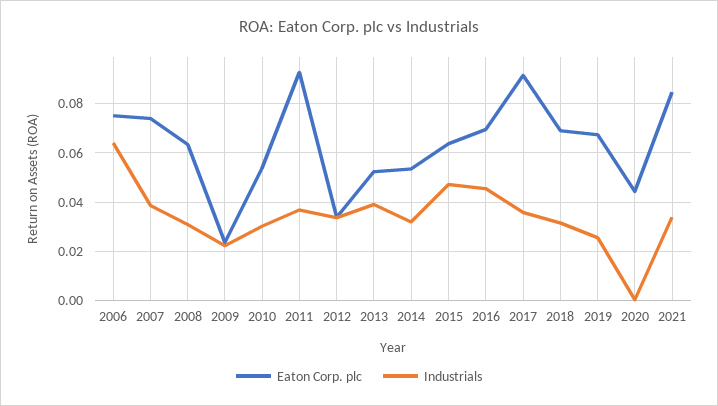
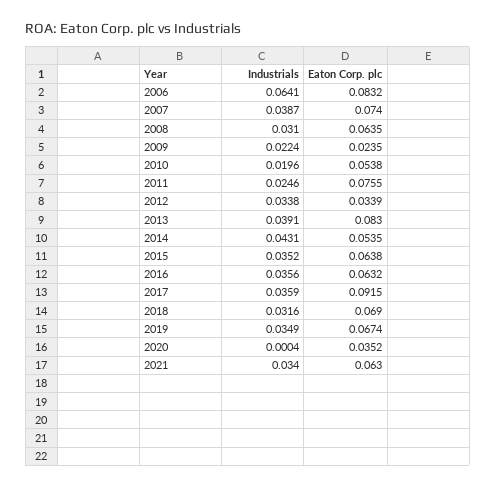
  {
    "Eaton Corp. plc": {
-     "2006": 0.075,
+     "2006": 0.0832,
      "2007": 0.074,
      "2008": 0.0635,
      "2009": 0.0235,
      "2010": 0.0538,
-     "2011": 0.0925,
+     "2011": 0.0755,
      "2012": 0.0339,
-     "2013": 0.0525,
+     "2013": 0.083,
      "2014": 0.0535,
      "2015": 0.0638,
-     "2016": 0.07,
+     "2016": 0.0632,
      "2017": 0.0915,
      "2018": 0.069,
      "2019": 0.0674,
-     "2020": 0.045,
+     "2020": 0.0352,
-     "2021": 0.085
+     "2021": 0.063
    },
    "Industrials": {
      "2006": 0.0641,
      "2007": 0.0387,
      "2008": 0.031,
      "2009": 0.0224,
-     "2010": 0.03,
+     "2010": 0.0196,
-     "2011": 0.0375,
+     "2011": 0.0246,
      "2012": 0.0338,
      "2013": 0.0391,
-     "2014": 0.0325,
+     "2014": 0.0431,
-     "2015": 0.0475,
+     "2015": 0.0352,
-     "2016": 0.045,
+     "2016": 0.0356,
      "2017": 0.0359,
      "2018": 0.0316,
-     "2019": 0.025,
+     "2019": 0.0349,
      "2020": 0.0004,
      "2021": 0.034
    }
  }

